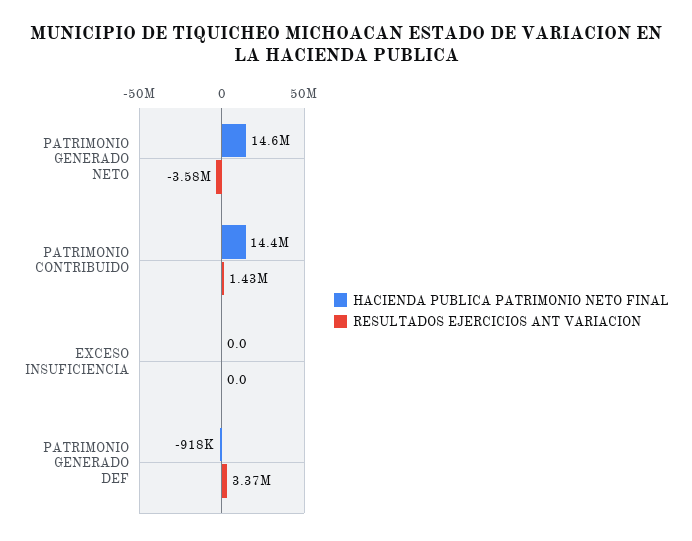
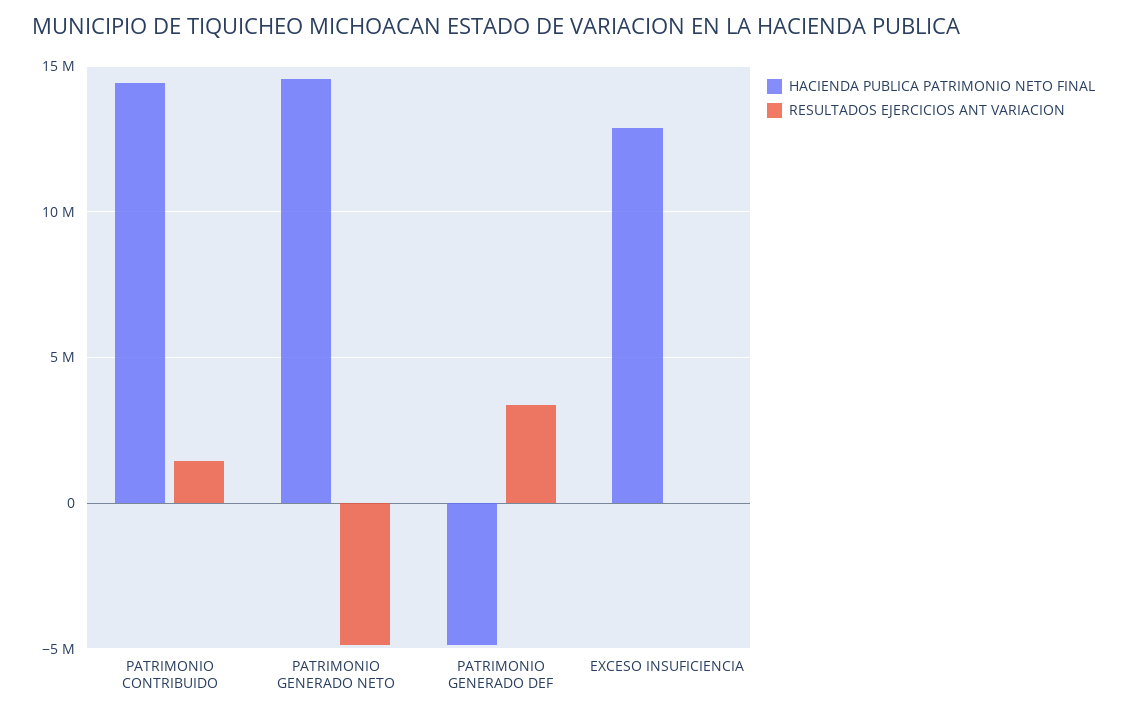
  {
    "HACIENDA PUBLICA PATRIMONIO NETO FINAL": {
      "PATRIMONIO GENERADO NETO": 14600000,
      "PATRIMONIO CONTRIBUIDO": 14400000,
-     "EXCESO INSUFICIENCIA": 0,
+     "EXCESO INSUFICIENCIA": 13000000,
-     "PATRIMONIO GENERADO DEF": -918000
+     "PATRIMONIO GENERADO DEF": -5000000
    },
    "RESULTADOS EJERCICIOS ANT VARIACION": {
-     "PATRIMONIO GENERADO NETO": -3580000,
+     "PATRIMONIO GENERADO NETO": -5000000,
      "PATRIMONIO CONTRIBUIDO": 1430000,
      "EXCESO INSUFICIENCIA": 0,
      "PATRIMONIO GENERADO DEF": 3370000
    }
  }

